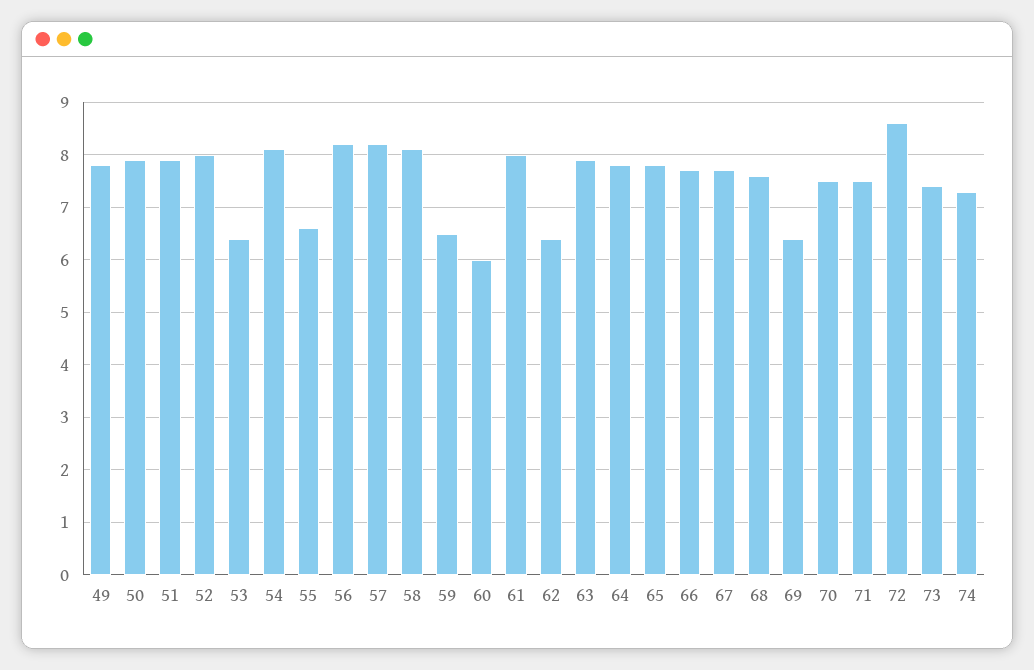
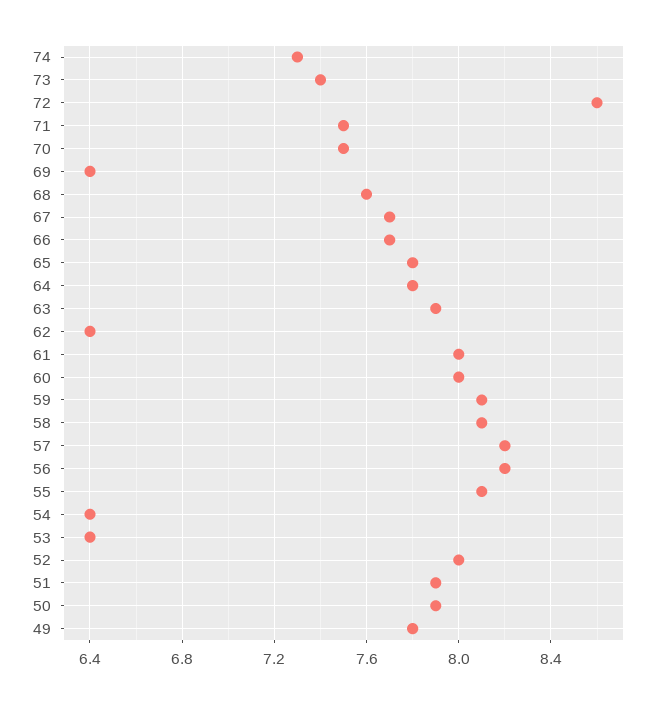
  {
    "49": 7.8,
    "50": 7.9,
    "51": 7.9,
    "52": 8,
    "53": 6.4,
-   "54": 8,
+   "54": 6.4,
-   "55": 6.5,
+   "55": 8.1,
    "56": 8.2,
    "57": 8.2,
    "58": 8.1,
-   "59": 6.5,
+   "59": 8.1,
-   "60": 6,
+   "60": 8,
    "61": 8,
    "62": 6.4,
    "63": 7.9,
    "64": 7.8,
    "65": 7.8,
    "66": 7.7,
    "67": 7.7,
    "68": 7.6,
    "69": 6.4,
    "70": 7.5,
    "71": 7.5,
    "72": 8.6,
    "73": 7.4,
    "74": 7.3
  }

